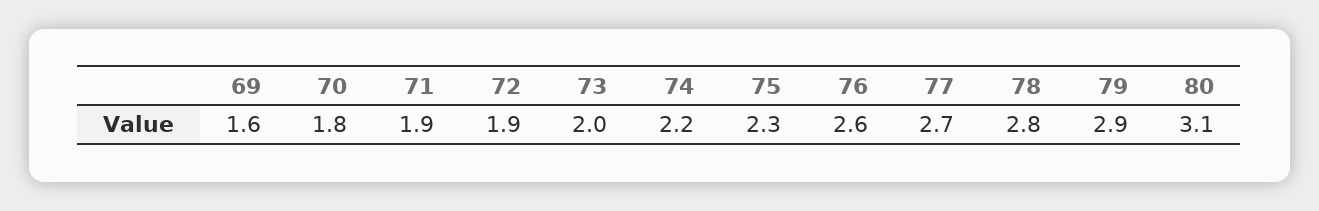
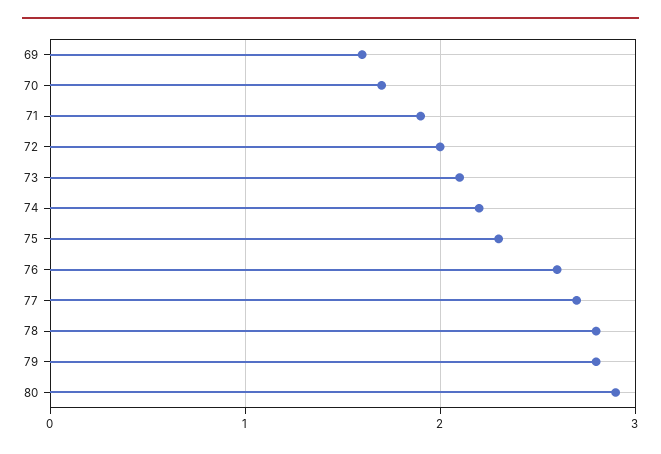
  {
    "69": 1.6,
-   "70": 1.8,
+   "70": 1.7,
    "71": 1.9,
-   "72": 1.9,
+   "72": 2,
-   "73": 2,
+   "73": 2.1,
    "74": 2.2,
    "75": 2.3,
    "76": 2.6,
    "77": 2.7,
    "78": 2.8,
-   "79": 2.9,
+   "79": 2.8,
-   "80": 3.1
+   "80": 2.9
  }

